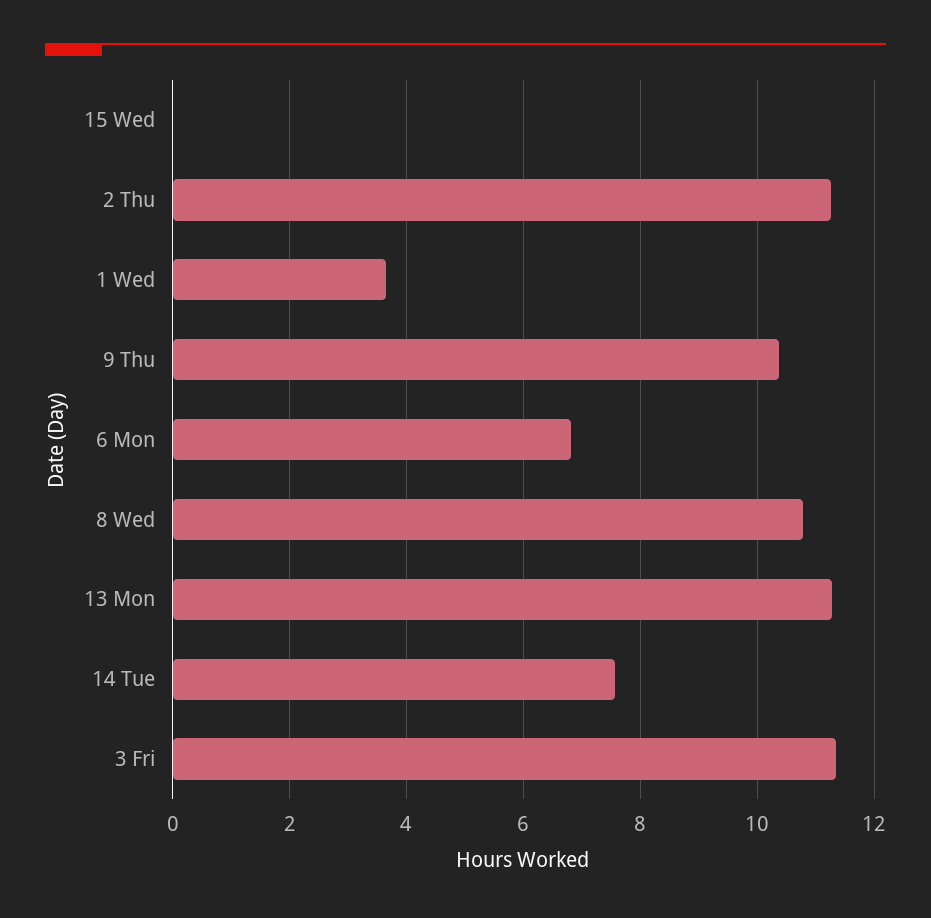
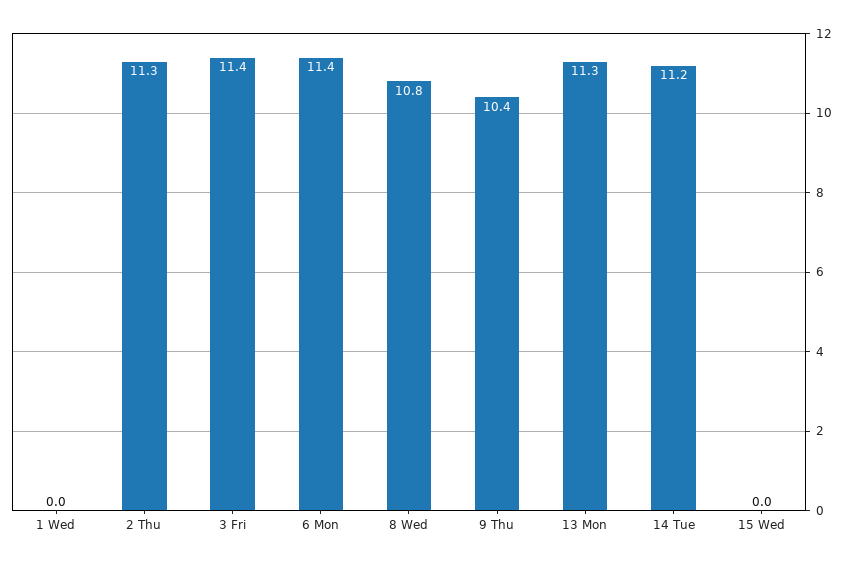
  {
    "15 Wed": 0,
    "2 Thu": 11.3,
-   "1 Wed": 3.6,
+   "1 Wed": 0,
    "9 Thu": 10.4,
-   "6 Mon": 6.8,
+   "6 Mon": 11.4,
    "8 Wed": 10.8,
    "13 Mon": 11.3,
-   "14 Tue": 7.6,
+   "14 Tue": 11.2,
    "3 Fri": 11.4
  }

